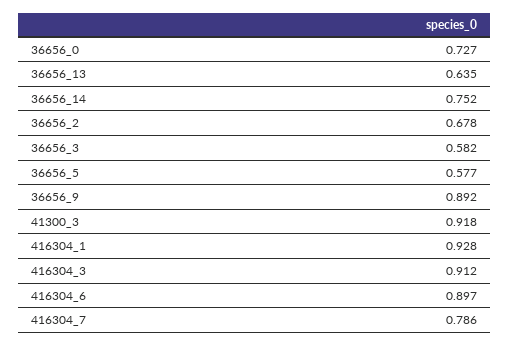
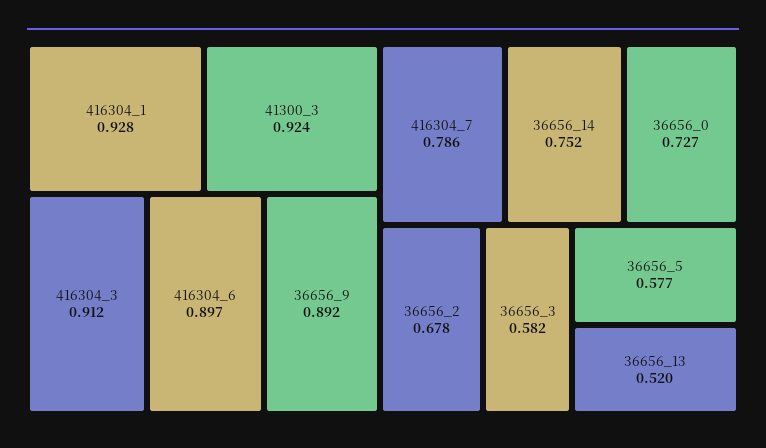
  {
    "36656_0": 0.727,
-   "36656_13": 0.635,
+   "36656_13": 0.52,
    "36656_14": 0.752,
    "36656_2": 0.678,
    "36656_3": 0.582,
    "36656_5": 0.577,
    "36656_9": 0.892,
-   "41300_3": 0.918,
+   "41300_3": 0.924,
    "416304_1": 0.928,
    "416304_3": 0.912,
    "416304_6": 0.897,
    "416304_7": 0.786
  }

